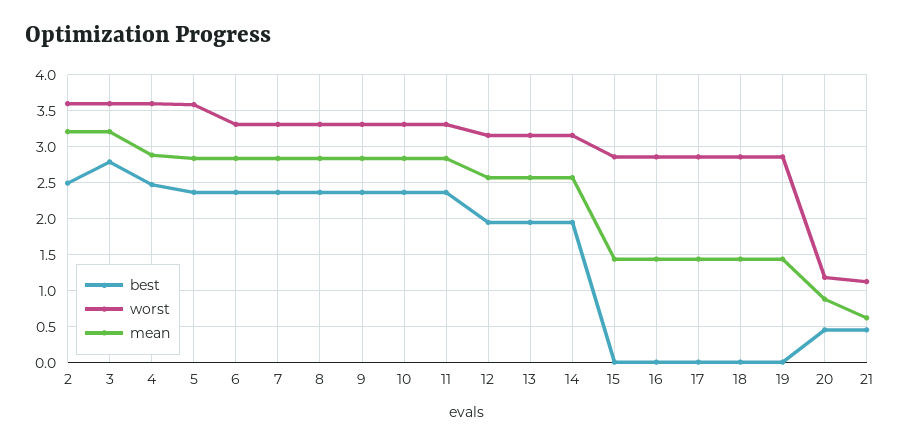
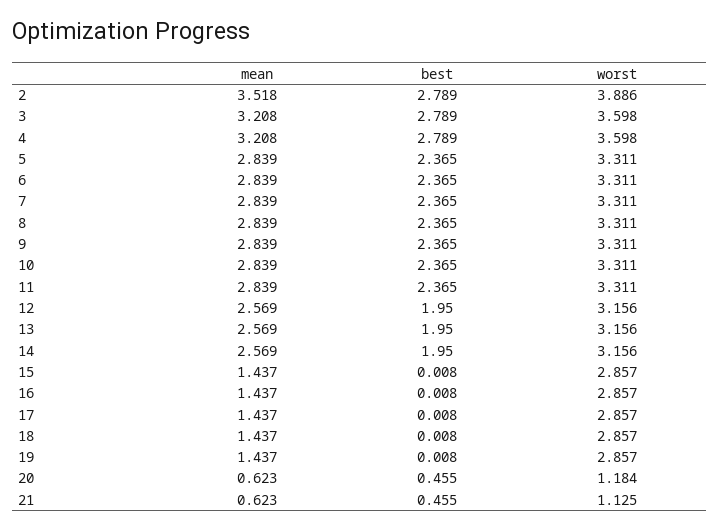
  {
    "best": {
-     "2": 2.5,
+     "2": 2.789,
      "3": 2.789,
-     "4": 2.5,
+     "4": 2.789,
      "5": 2.365,
      "6": 2.365,
      "7": 2.365,
      "8": 2.365,
      "9": 2.365,
      "10": 2.365,
      "11": 2.365,
      "12": 1.95,
      "13": 1.95,
      "14": 1.95,
      "15": 0.008,
      "16": 0.008,
      "17": 0.008,
      "18": 0.008,
      "19": 0.008,
      "20": 0.455,
      "21": 0.455
    },
    "worst": {
-     "2": 3.6,
+     "2": 3.886,
      "3": 3.598,
      "4": 3.598,
-     "5": 3.6,
+     "5": 3.311,
      "6": 3.311,
      "7": 3.311,
      "8": 3.311,
      "9": 3.311,
      "10": 3.311,
      "11": 3.311,
      "12": 3.156,
      "13": 3.156,
      "14": 3.156,
      "15": 2.857,
      "16": 2.857,
      "17": 2.857,
      "18": 2.857,
      "19": 2.857,
      "20": 1.184,
      "21": 1.125
    },
    "mean": {
-     "2": 3.2,
+     "2": 3.518,
      "3": 3.208,
-     "4": 2.9,
+     "4": 3.208,
      "5": 2.839,
      "6": 2.839,
      "7": 2.839,
      "8": 2.839,
      "9": 2.839,
      "10": 2.839,
      "11": 2.839,
      "12": 2.569,
      "13": 2.569,
      "14": 2.569,
      "15": 1.437,
      "16": 1.437,
      "17": 1.437,
      "18": 1.437,
      "19": 1.437,
-     "20": 0.9,
+     "20": 0.623,
      "21": 0.623
    }
  }

